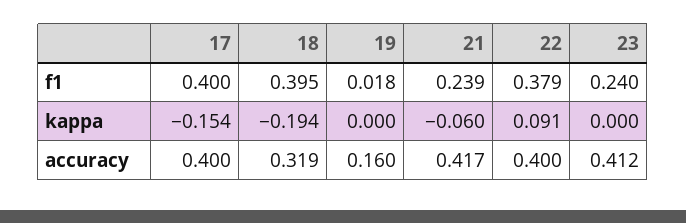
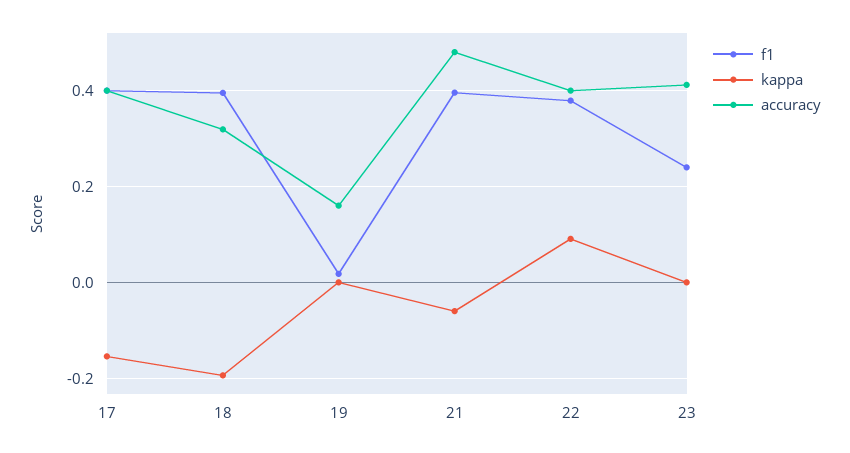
  {
    "f1": {
      "17": 0.4,
      "18": 0.395,
      "19": 0.018,
-     "21": 0.239,
+     "21": 0.4,
      "22": 0.379,
      "23": 0.24
    },
    "kappa": {
      "17": -0.154,
      "18": -0.194,
      "19": 0,
      "21": -0.06,
      "22": 0.091,
      "23": 0
    },
    "accuracy": {
      "17": 0.4,
      "18": 0.319,
      "19": 0.16,
-     "21": 0.417,
+     "21": 0.48,
      "22": 0.4,
      "23": 0.412
    }
  }

